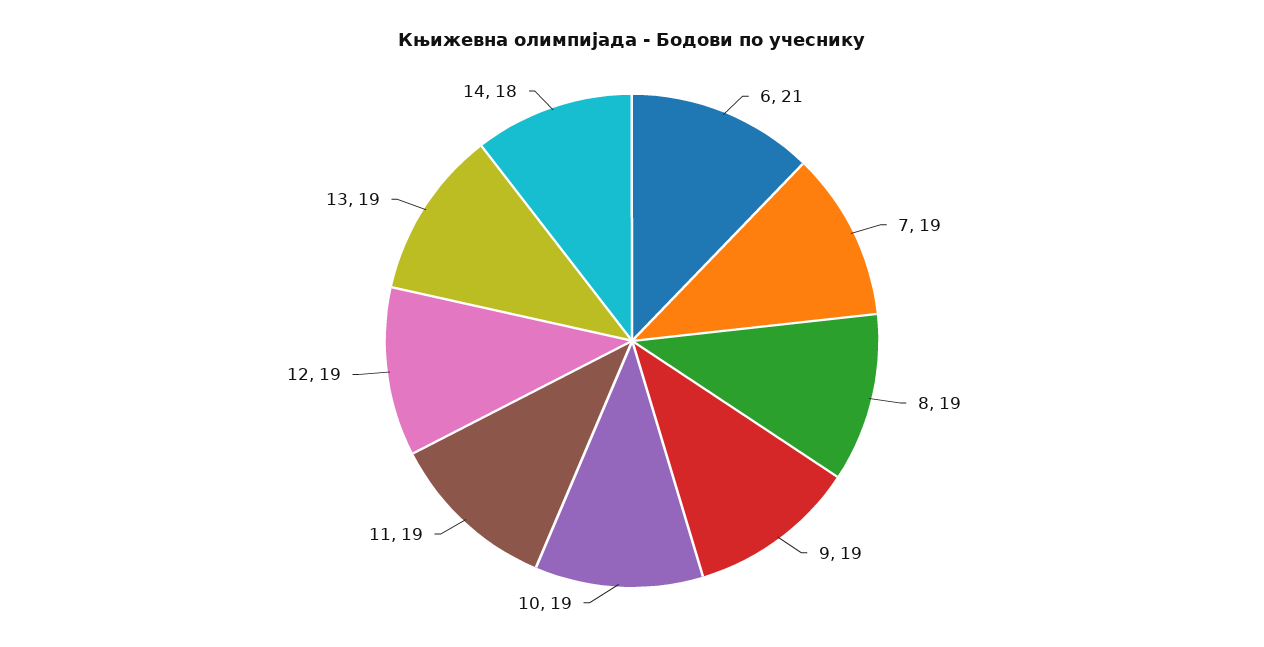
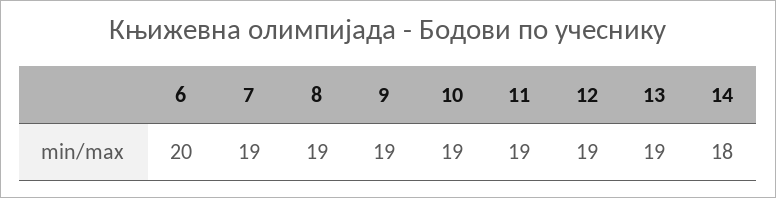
  {
-   "6": 21,
+   "6": 20,
    "7": 19,
    "8": 19,
    "9": 19,
    "10": 19,
    "11": 19,
    "12": 19,
    "13": 19,
    "14": 18
  }

